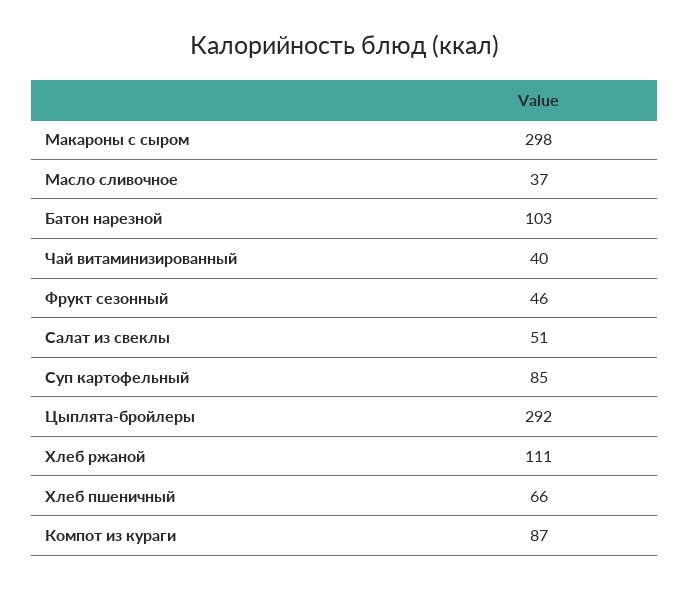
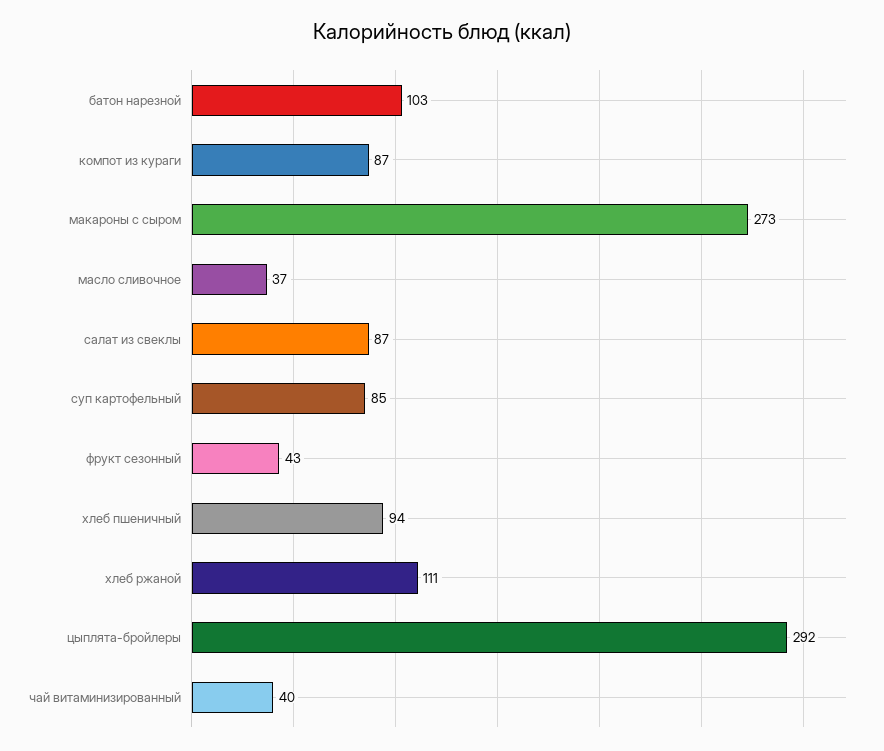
  {
-   "Макароны с сыром": 298,
+   "Макароны с сыром": 273,
    "Масло сливочное": 37,
    "Батон нарезной": 103,
    "Чай витаминизированный": 40,
-   "Фрукт сезонный": 46,
+   "Фрукт сезонный": 43,
-   "Салат из свеклы": 51,
+   "Салат из свеклы": 87,
    "Суп картофельный": 85,
    "Цыплята-бройлеры": 292,
    "Хлеб ржаной": 111,
-   "Хлеб пшеничный": 66,
+   "Хлеб пшеничный": 94,
    "Компот из кураги": 87
  }

